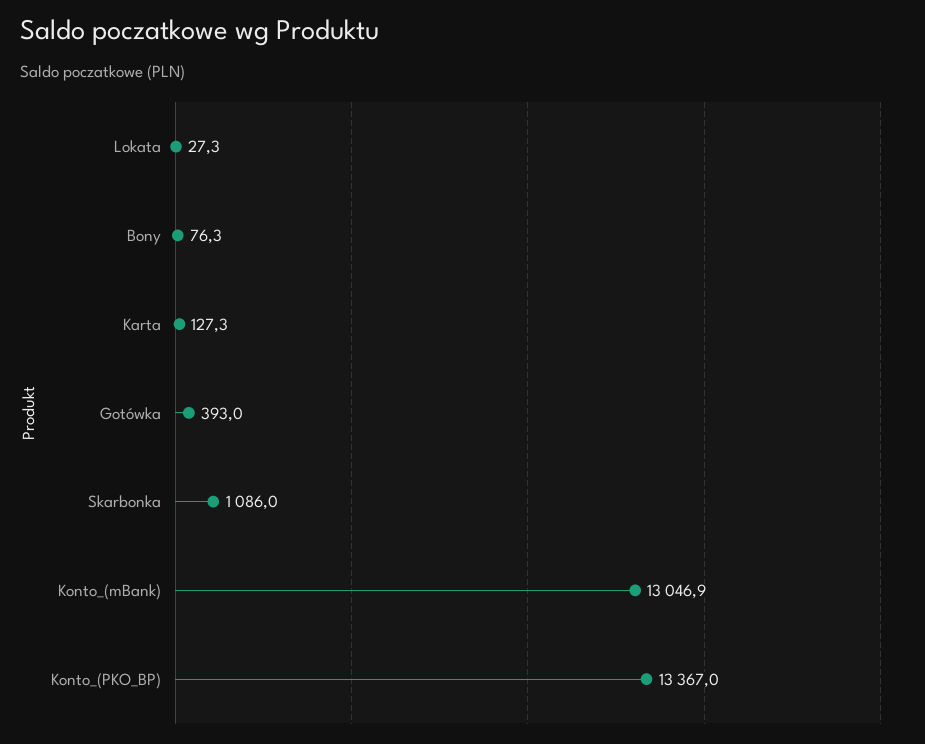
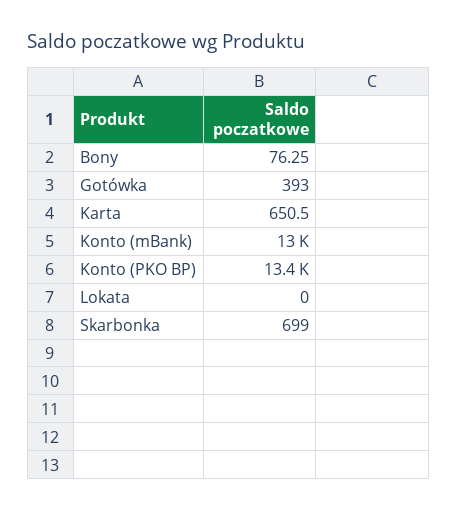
  {
-   "Lokata": 27.3,
+   "Lokata": 0,
    "Bony": 76.25,
-   "Karta": 127.3,
+   "Karta": 650.5,
    "Gotówka": 393,
-   "Skarbonka": 1086,
+   "Skarbonka": 699,
    "Konto_(mBank)": 13046.9,
    "Konto_(PKO_BP)": 13367
  }

